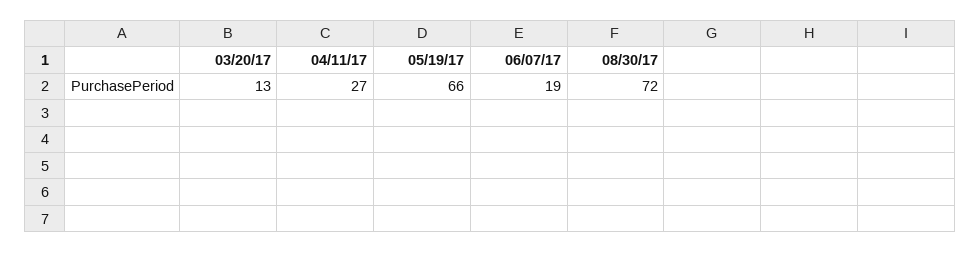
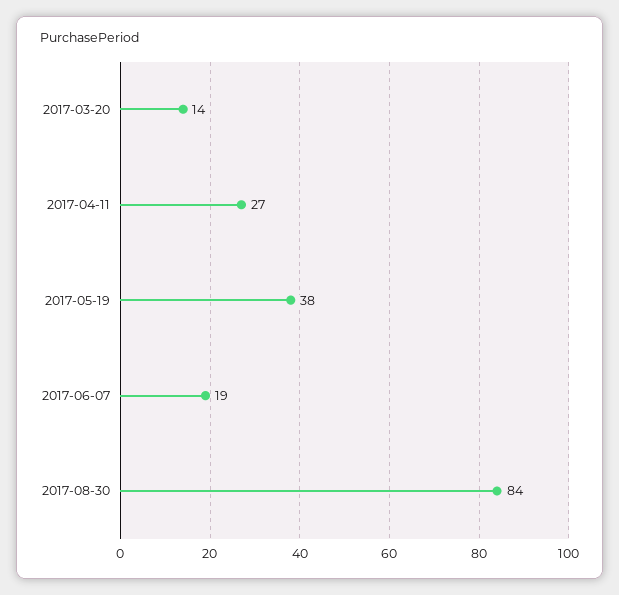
  {
-   "03/20/17": 13,
+   "03/20/17": 14,
    "04/11/17": 27,
-   "05/19/17": 66,
+   "05/19/17": 38,
    "06/07/17": 19,
-   "08/30/17": 72
+   "08/30/17": 84
  }

